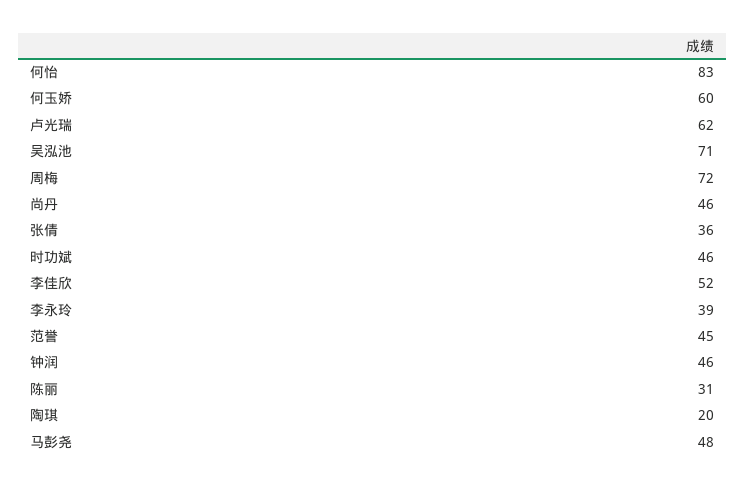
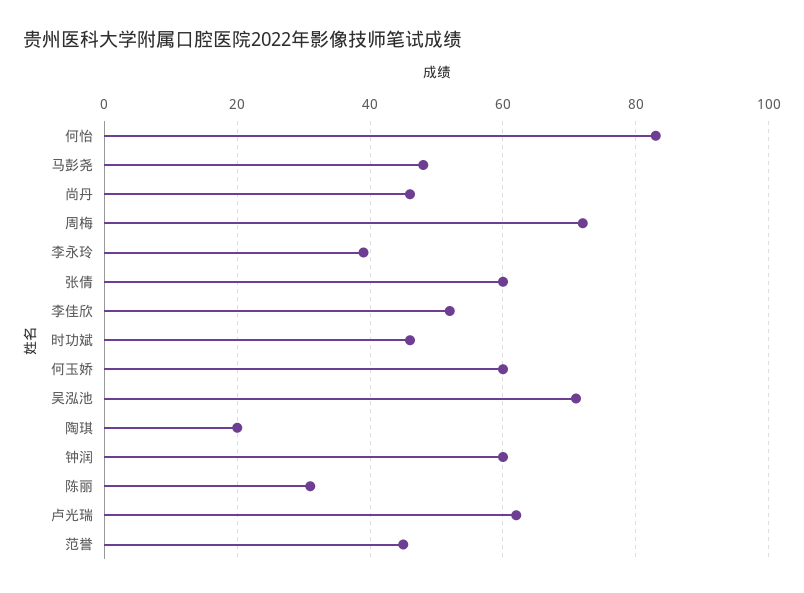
  {
    "何怡": 83,
    "何玉娇": 60,
    "卢光瑞": 62,
    "吴泓池": 71,
    "周梅": 72,
    "尚丹": 46,
-   "张倩": 36,
+   "张倩": 60,
    "时功斌": 46,
    "李佳欣": 52,
    "李永玲": 39,
    "范誉": 45,
-   "钟润": 46,
+   "钟润": 60,
    "陈丽": 31,
    "陶琪": 20,
    "马彭尧": 48
  }

